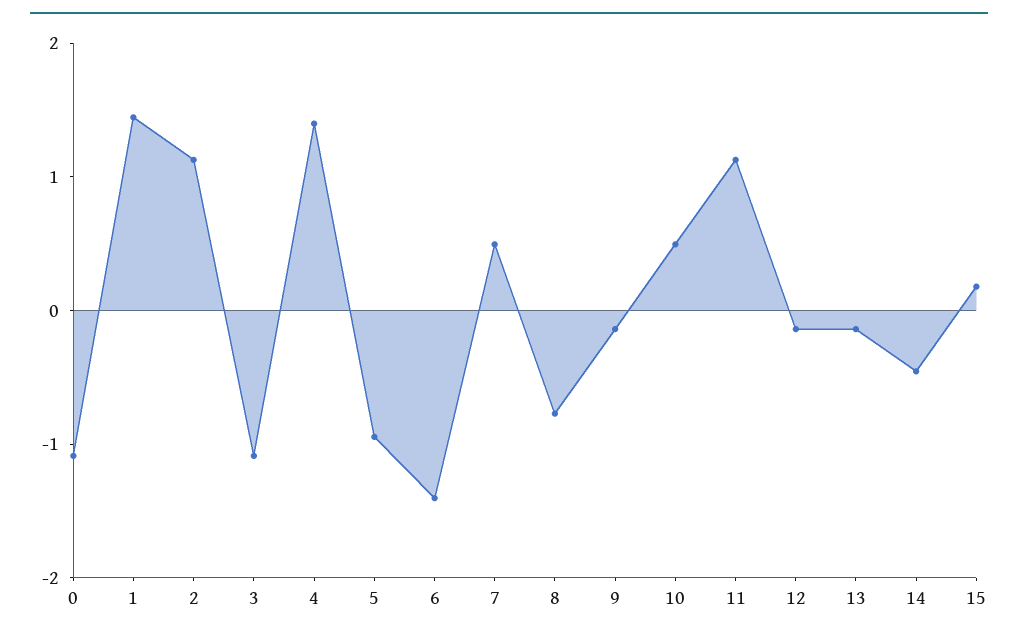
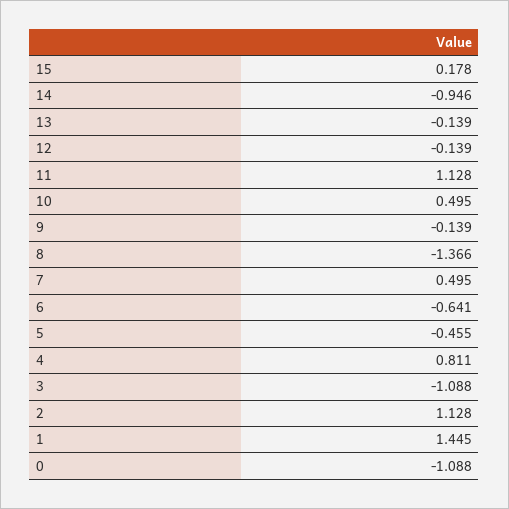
  {
    "0": -1.088,
    "1": 1.445,
    "2": 1.128,
    "3": -1.088,
-   "4": 1.4,
+   "4": 0.811,
-   "5": -1,
+   "5": -0.455,
-   "6": -1.4,
+   "6": -0.641,
    "7": 0.495,
-   "8": -0.8,
+   "8": -1.366,
    "9": -0.139,
    "10": 0.495,
    "11": 1.128,
    "12": -0.139,
    "13": -0.139,
-   "14": -0.4,
+   "14": -0.946,
    "15": 0.178
  }

